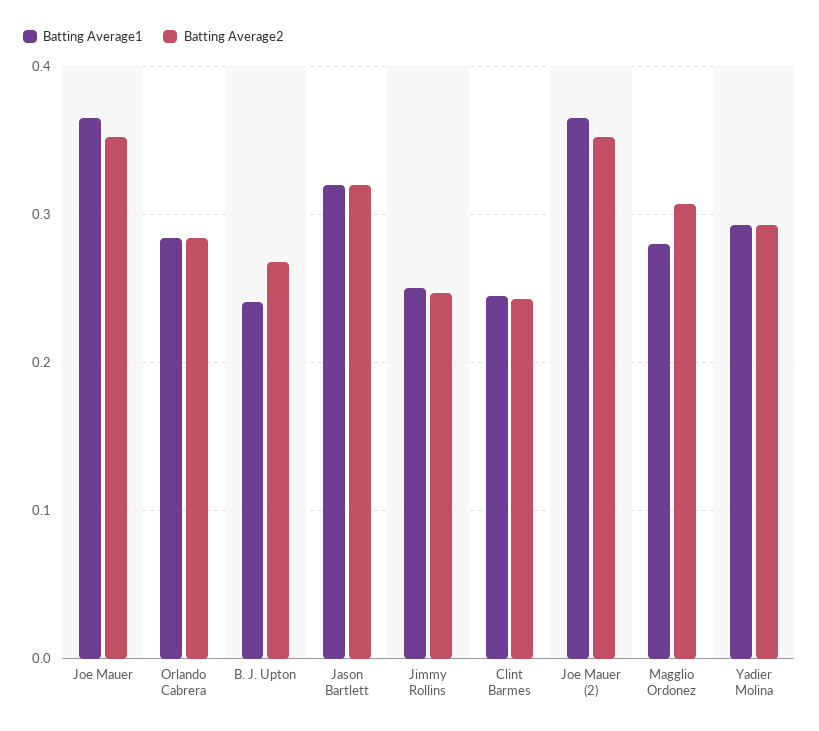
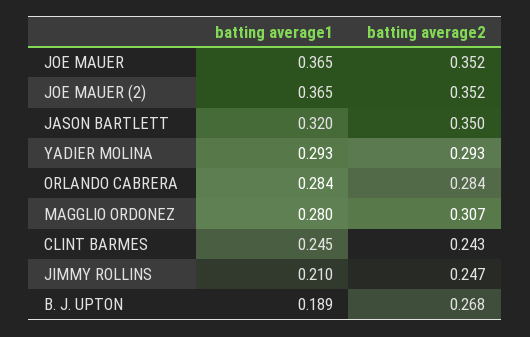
  {
    "Batting Average1": {
      "Joe Mauer": 0.365,
      "Orlando Cabrera": 0.284,
-     "B. J. Upton": 0.24,
+     "B. J. Upton": 0.189,
      "Jason Bartlett": 0.32,
-     "Jimmy Rollins": 0.25,
+     "Jimmy Rollins": 0.21,
      "Clint Barmes": 0.245,
      "Joe Mauer (2)": 0.365,
      "Magglio Ordonez": 0.28,
      "Yadier Molina": 0.293
    },
    "Batting Average2": {
      "Joe Mauer": 0.352,
      "Orlando Cabrera": 0.284,
      "B. J. Upton": 0.268,
-     "Jason Bartlett": 0.32,
+     "Jason Bartlett": 0.35,
      "Jimmy Rollins": 0.247,
      "Clint Barmes": 0.243,
      "Joe Mauer (2)": 0.352,
      "Magglio Ordonez": 0.307,
      "Yadier Molina": 0.293
    }
  }

